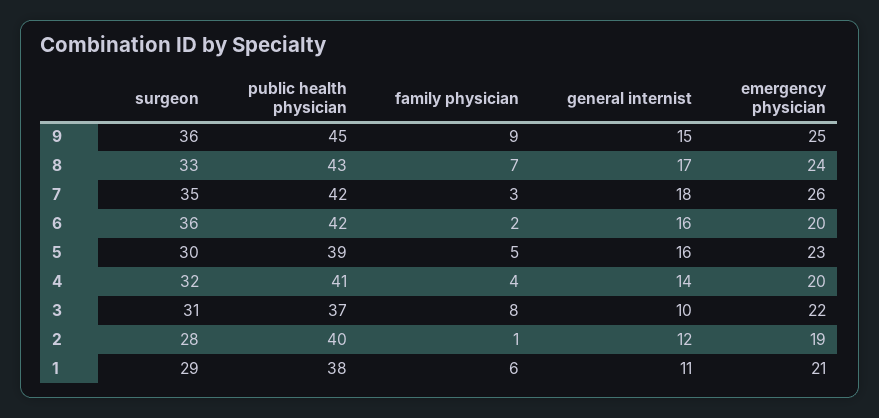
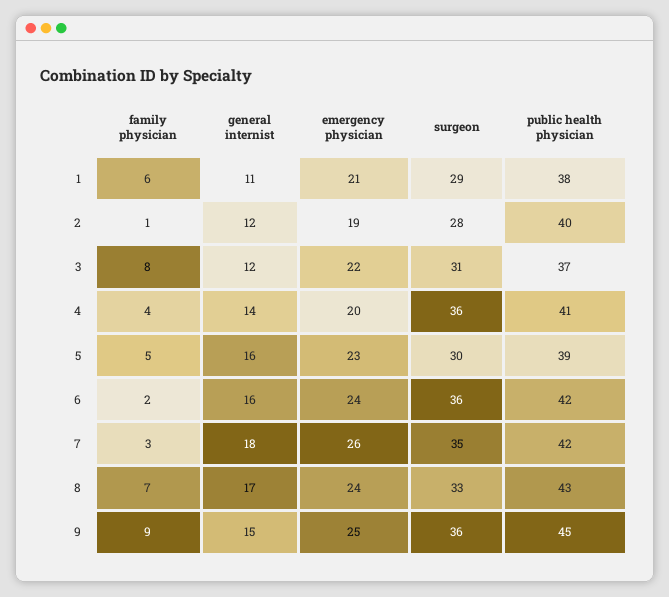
  {
    "surgeon": {
      "9": 36,
      "8": 33,
      "7": 35,
      "6": 36,
      "5": 30,
-     "4": 32,
+     "4": 36,
      "3": 31,
      "2": 28,
      "1": 29
    },
    "public health physician": {
      "9": 45,
      "8": 43,
      "7": 42,
      "6": 42,
      "5": 39,
      "4": 41,
      "3": 37,
      "2": 40,
      "1": 38
    },
    "family physician": {
      "9": 9,
      "8": 7,
      "7": 3,
      "6": 2,
      "5": 5,
      "4": 4,
      "3": 8,
      "2": 1,
      "1": 6
    },
    "general internist": {
      "9": 15,
      "8": 17,
      "7": 18,
      "6": 16,
      "5": 16,
      "4": 14,
-     "3": 10,
+     "3": 12,
      "2": 12,
      "1": 11
    },
    "emergency physician": {
      "9": 25,
      "8": 24,
      "7": 26,
-     "6": 20,
+     "6": 24,
      "5": 23,
      "4": 20,
      "3": 22,
      "2": 19,
      "1": 21
    }
  }

